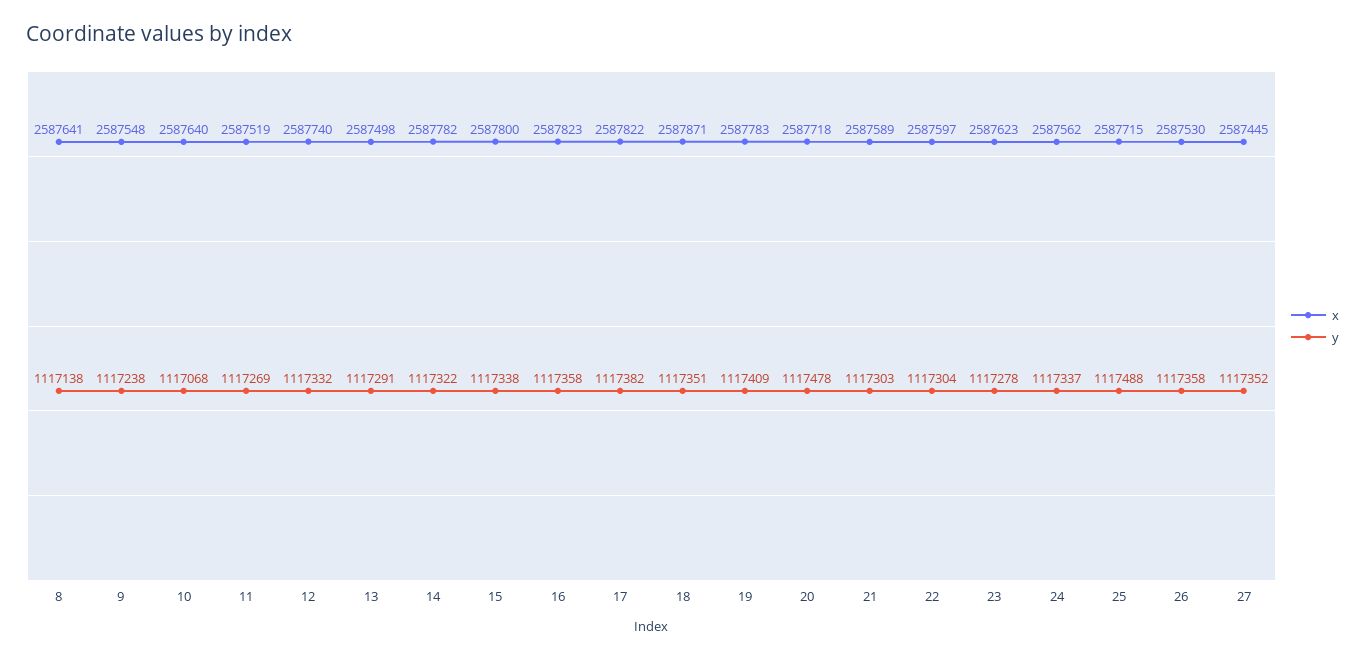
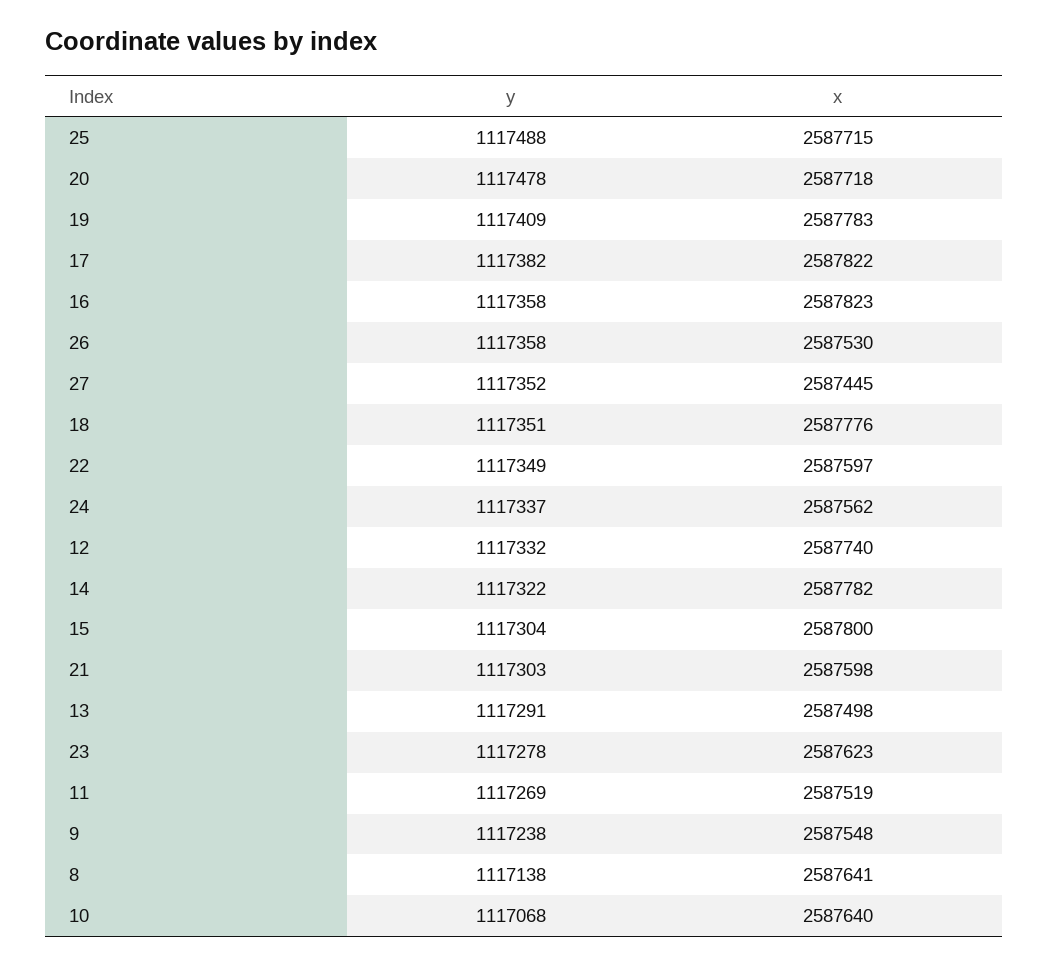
  {
    "x": {
      "8": 2587641,
      "9": 2587548,
      "10": 2587640,
      "11": 2587519,
      "12": 2587740,
      "13": 2587498,
      "14": 2587782,
      "15": 2587800,
      "16": 2587823,
      "17": 2587822,
-     "18": 2587871,
+     "18": 2587776,
      "19": 2587783,
      "20": 2587718,
-     "21": 2587589,
+     "21": 2587598,
      "22": 2587597,
      "23": 2587623,
      "24": 2587562,
      "25": 2587715,
      "26": 2587530,
      "27": 2587445
    },
    "y": {
      "8": 1117138,
      "9": 1117238,
      "10": 1117068,
      "11": 1117269,
      "12": 1117332,
      "13": 1117291,
      "14": 1117322,
-     "15": 1117338,
+     "15": 1117304,
      "16": 1117358,
      "17": 1117382,
      "18": 1117351,
      "19": 1117409,
      "20": 1117478,
      "21": 1117303,
-     "22": 1117304,
+     "22": 1117349,
      "23": 1117278,
      "24": 1117337,
      "25": 1117488,
      "26": 1117358,
      "27": 1117352
    }
  }

